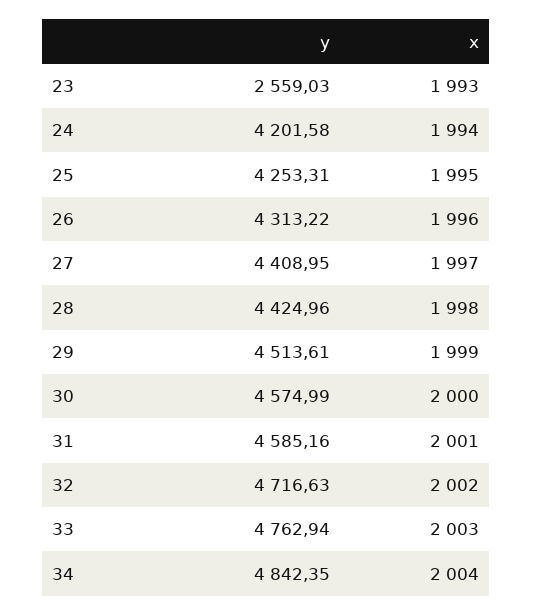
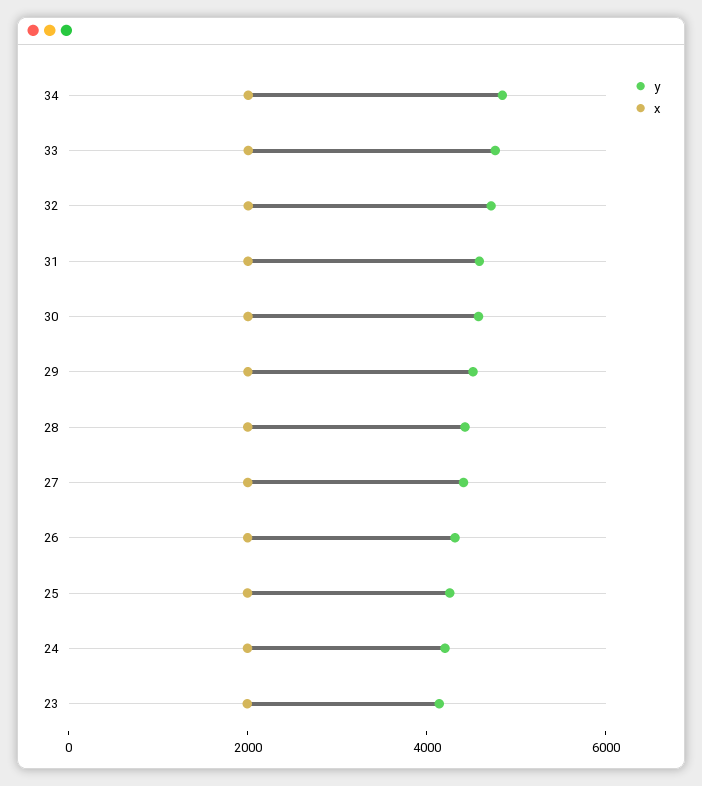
  {
    "y": {
-     "23": 2559.03,
+     "23": 4000,
      "24": 4201.58,
      "25": 4253.31,
      "26": 4313.22,
      "27": 4408.95,
      "28": 4424.96,
      "29": 4513.61,
      "30": 4574.99,
      "31": 4585.16,
      "32": 4716.63,
      "33": 4762.94,
      "34": 4842.35
    },
    "x": {
      "23": 1993,
      "24": 1994,
      "25": 1995,
      "26": 1996,
      "27": 1997,
      "28": 1998,
      "29": 1999,
      "30": 2000,
      "31": 2001,
      "32": 2002,
      "33": 2003,
      "34": 2004
    }
  }

